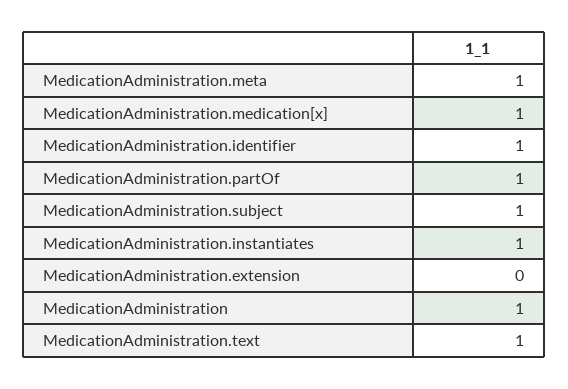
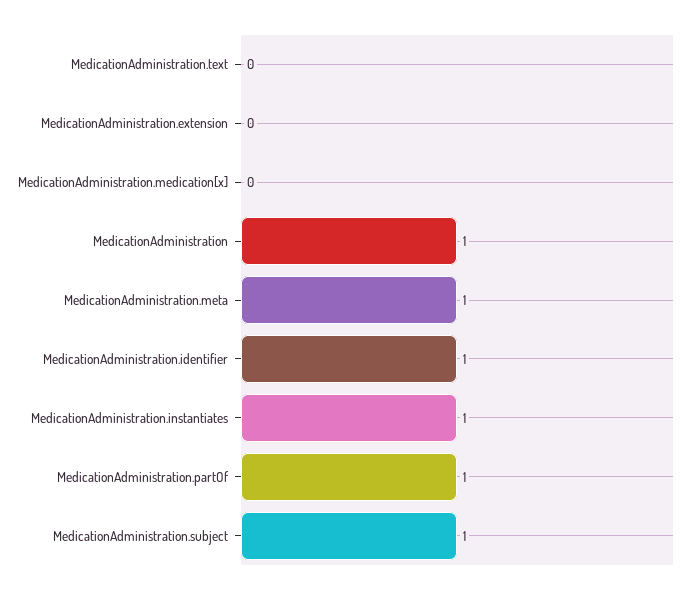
  {
    "MedicationAdministration.meta": 1,
-   "MedicationAdministration.medication[x]": 1,
+   "MedicationAdministration.medication[x]": 0,
    "MedicationAdministration.identifier": 1,
    "MedicationAdministration.partOf": 1,
    "MedicationAdministration.subject": 1,
    "MedicationAdministration.instantiates": 1,
    "MedicationAdministration.extension": 0,
    "MedicationAdministration": 1,
-   "MedicationAdministration.text": 1
+   "MedicationAdministration.text": 0
  }

